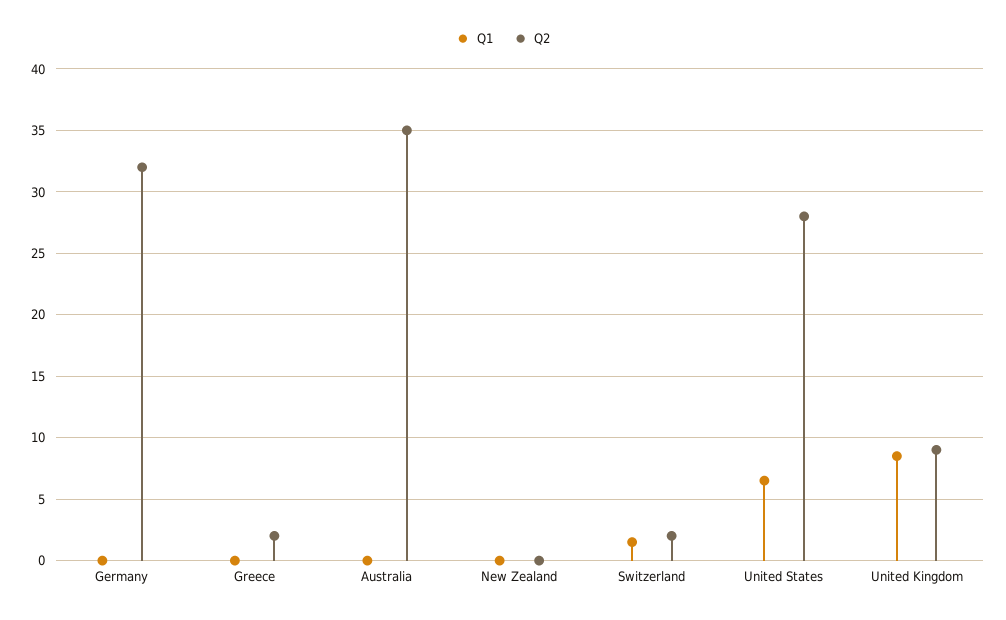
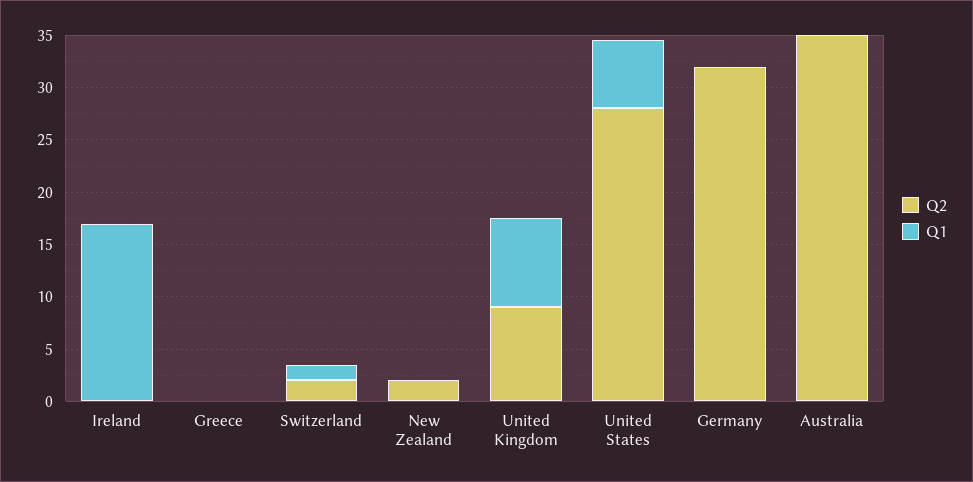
  {
    "Q1": {
      "Germany": 0,
      "Greece": 0,
      "Australia": 0,
      "New Zealand": 0,
      "Switzerland": 1.5,
      "United States": 6.5,
-     "United Kingdom": 8.5
+     "United Kingdom": 8.5,
+     "Ireland": 17
    },
    "Q2": {
      "Germany": 32,
-     "Greece": 2,
+     "Greece": 0,
      "Australia": 35,
-     "New Zealand": 0,
+     "New Zealand": 2,
      "Switzerland": 2,
      "United States": 28,
-     "United Kingdom": 9
+     "United Kingdom": 9,
+     "Ireland": 0
    }
  }

